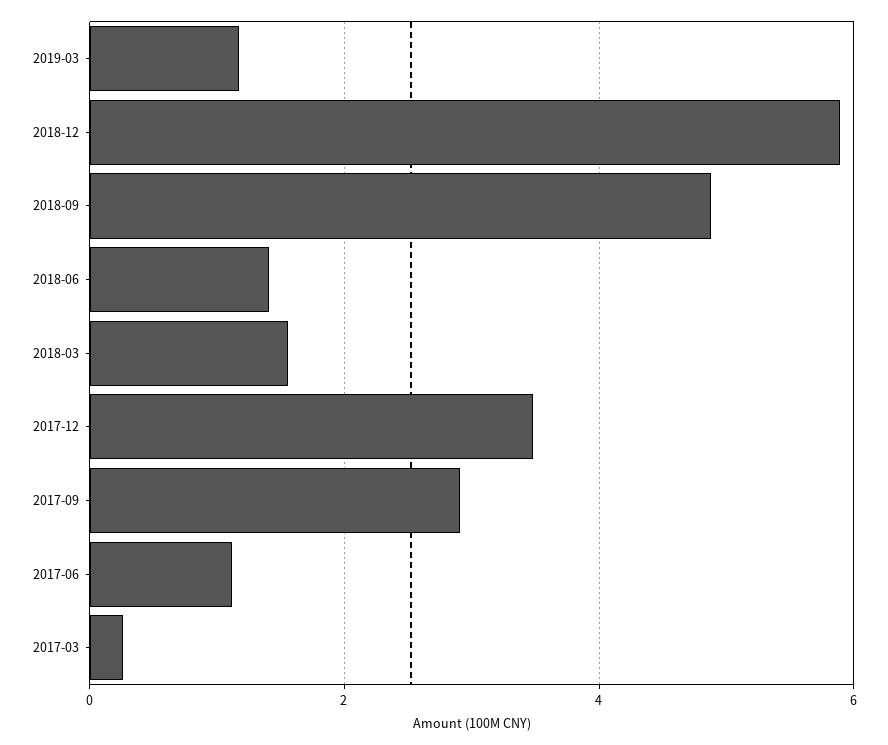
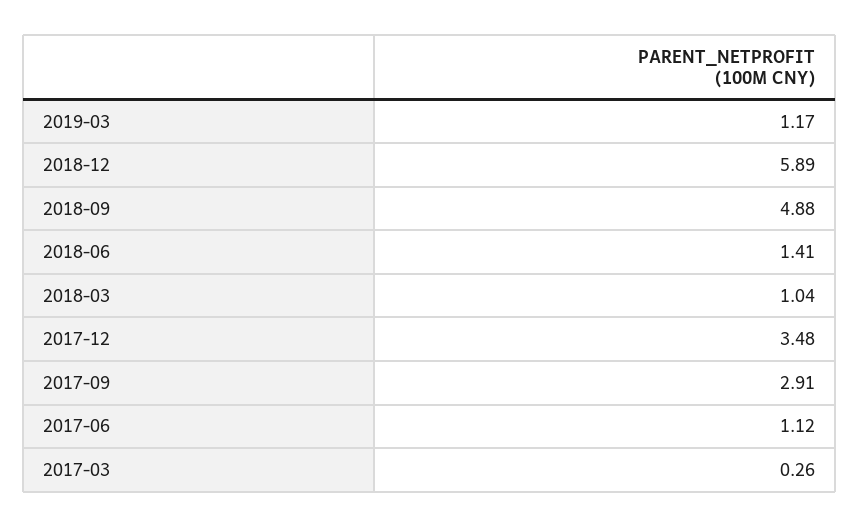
  {
    "2019-03": 1.17,
    "2018-12": 5.89,
    "2018-09": 4.88,
    "2018-06": 1.41,
-   "2018-03": 1.6,
+   "2018-03": 1.04,
    "2017-12": 3.48,
    "2017-09": 2.91,
    "2017-06": 1.12,
    "2017-03": 0.26
  }

